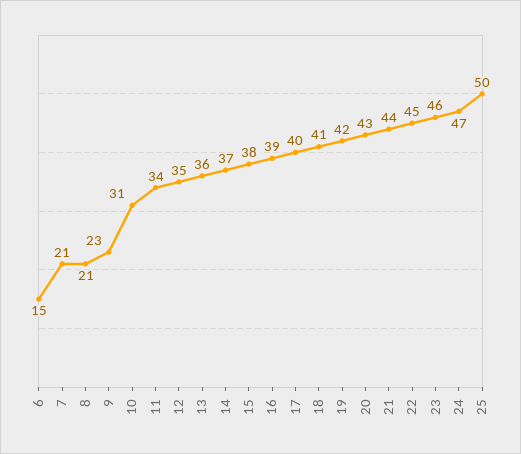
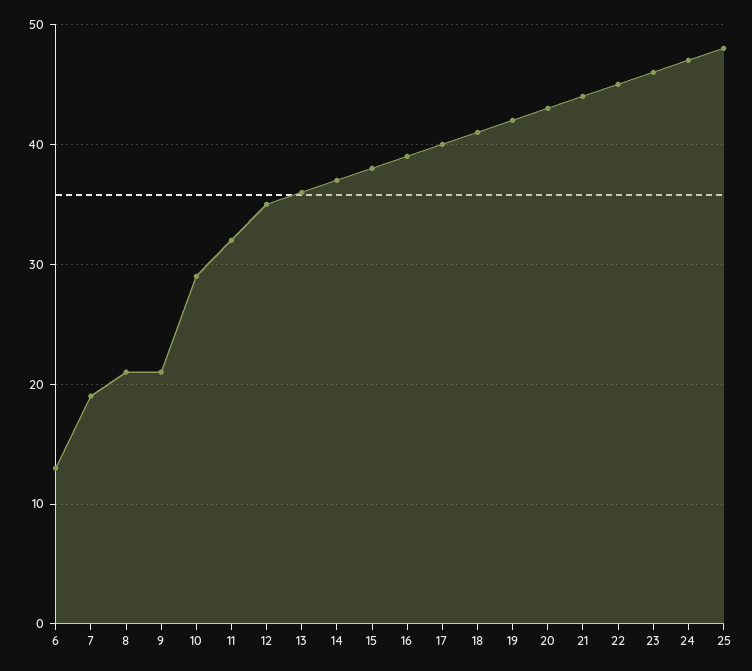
  {
-   "6": 15,
+   "6": 13,
-   "7": 21,
+   "7": 19,
    "8": 21,
-   "9": 23,
+   "9": 21,
-   "10": 31,
+   "10": 29,
-   "11": 34,
+   "11": 32,
    "12": 35,
    "13": 36,
    "14": 37,
    "15": 38,
    "16": 39,
    "17": 40,
    "18": 41,
    "19": 42,
    "20": 43,
    "21": 44,
    "22": 45,
    "23": 46,
    "24": 47,
-   "25": 50
+   "25": 48
  }

